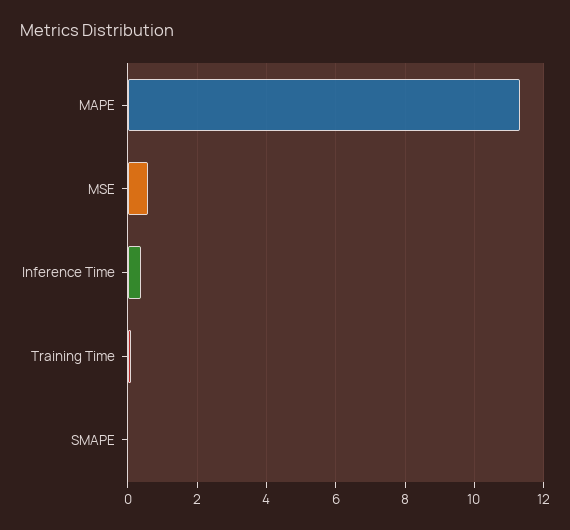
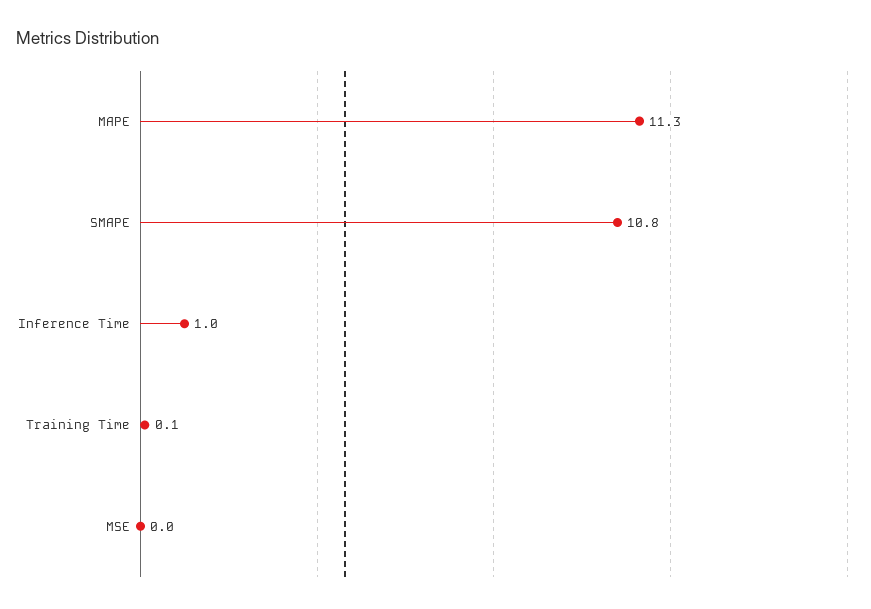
  {
    "MAPE": 11.3,
-   "MSE": 0.6,
+   "MSE": 0,
-   "Inference Time": 0.4,
+   "Inference Time": 1,
    "Training Time": 0.1,
-   "SMAPE": 0
+   "SMAPE": 10.8
  }

